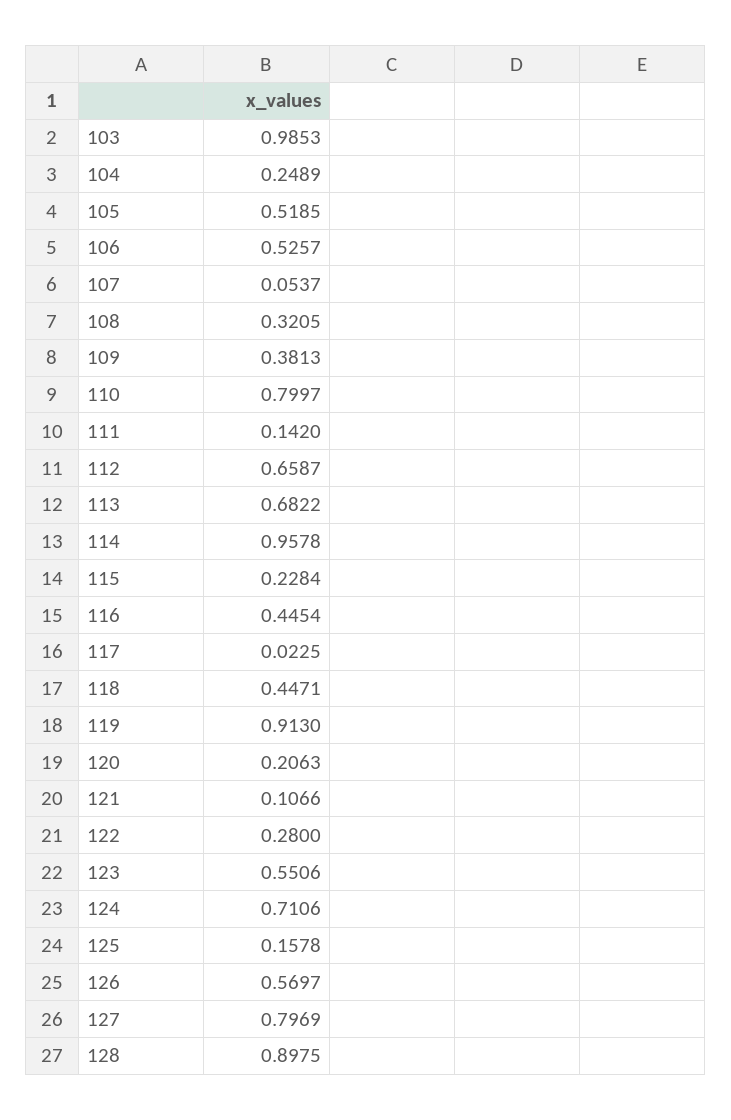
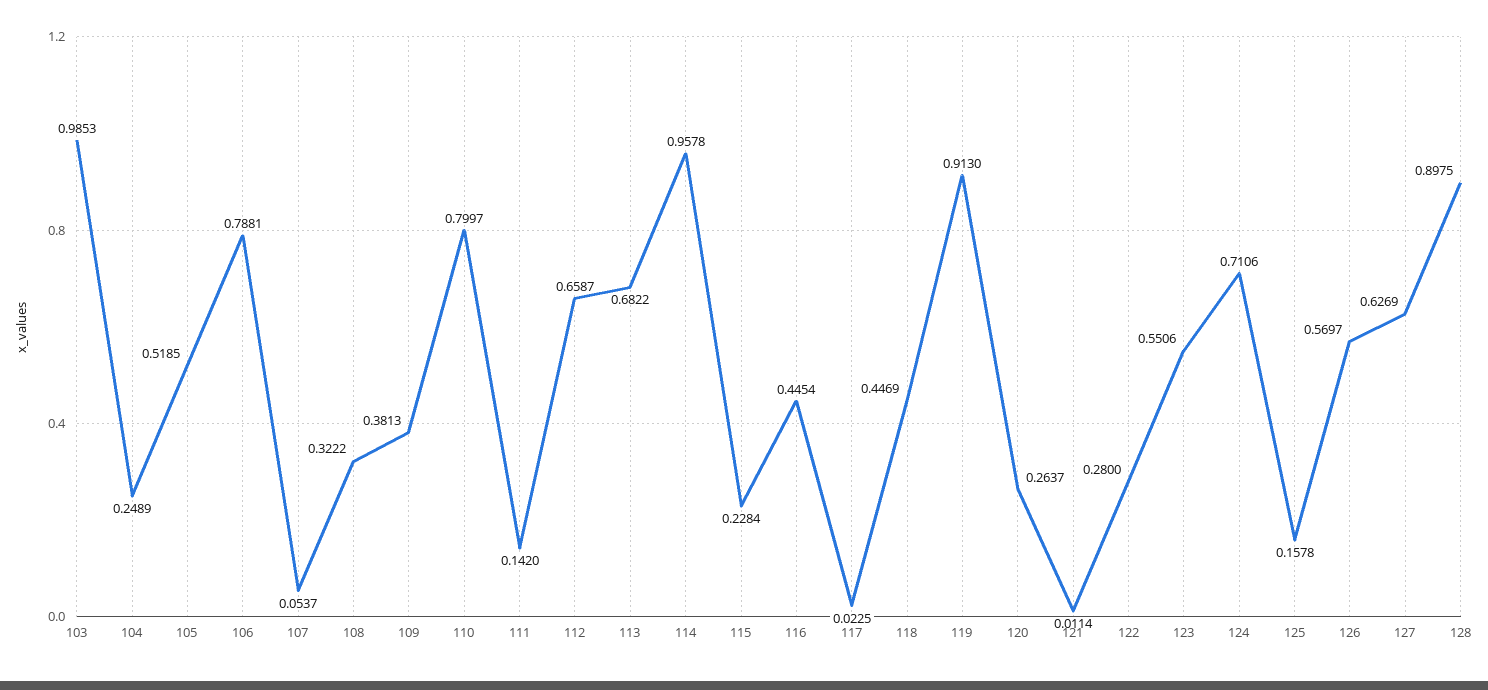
  {
    "103": 0.9853,
    "104": 0.2489,
    "105": 0.5185,
-   "106": 0.5257,
+   "106": 0.7881,
    "107": 0.0537,
-   "108": 0.3205,
+   "108": 0.3222,
    "109": 0.3813,
    "110": 0.7997,
    "111": 0.142,
    "112": 0.6587,
    "113": 0.6822,
    "114": 0.9578,
    "115": 0.2284,
    "116": 0.4454,
    "117": 0.0225,
-   "118": 0.4471,
+   "118": 0.4469,
    "119": 0.913,
-   "120": 0.2063,
+   "120": 0.2637,
-   "121": 0.1066,
+   "121": 0.0114,
    "122": 0.28,
    "123": 0.5506,
    "124": 0.7106,
    "125": 0.1578,
    "126": 0.5697,
-   "127": 0.7969,
+   "127": 0.6269,
    "128": 0.8975
  }

